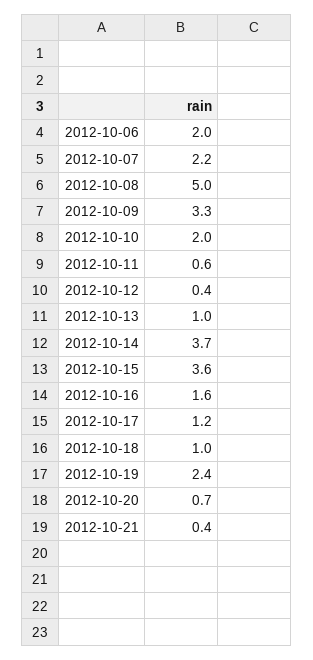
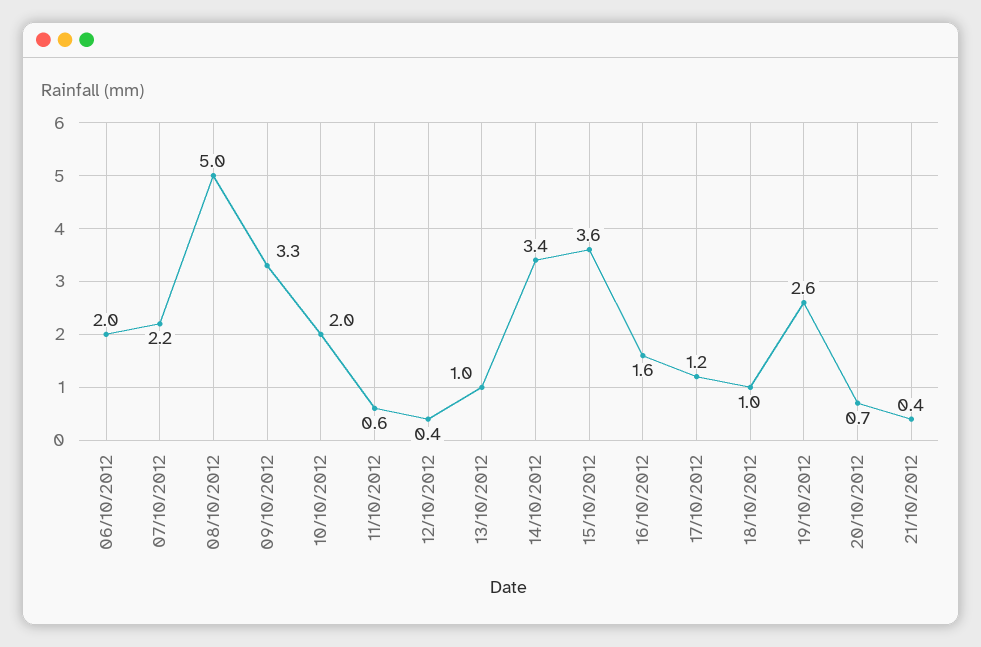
  {
    "2012-10-06": 2,
    "2012-10-07": 2.2,
    "2012-10-08": 5,
    "2012-10-09": 3.3,
    "2012-10-10": 2,
    "2012-10-11": 0.6,
    "2012-10-12": 0.4,
    "2012-10-13": 1,
-   "2012-10-14": 3.7,
+   "2012-10-14": 3.4,
    "2012-10-15": 3.6,
    "2012-10-16": 1.6,
    "2012-10-17": 1.2,
    "2012-10-18": 1,
-   "2012-10-19": 2.4,
+   "2012-10-19": 2.6,
    "2012-10-20": 0.7,
    "2012-10-21": 0.4
  }

